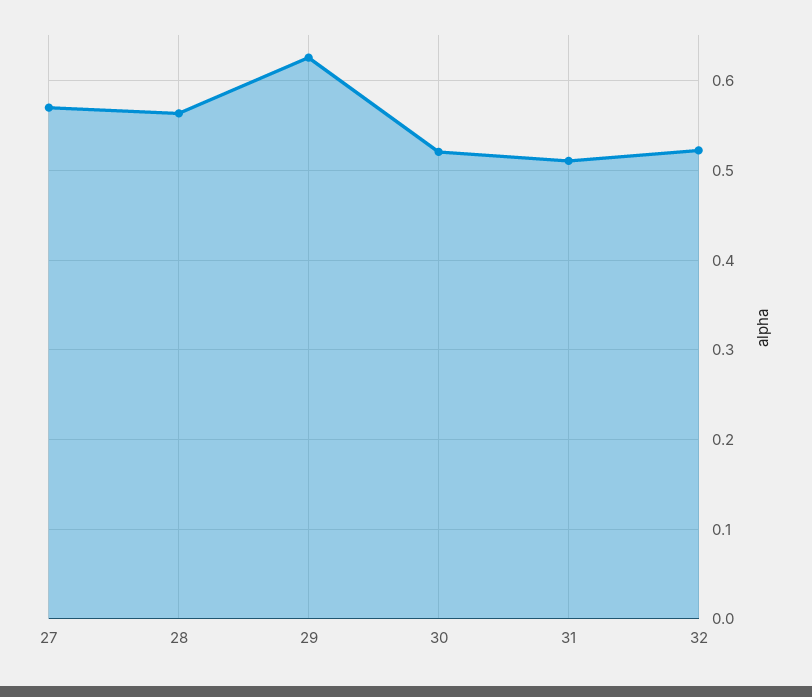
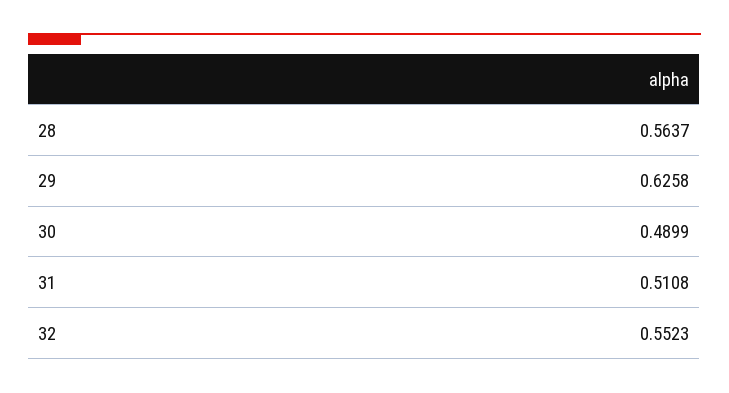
  {
-   "27": 0.57,
    "28": 0.5637,
    "29": 0.6258,
-   "30": 0.52,
+   "30": 0.4899,
    "31": 0.5108,
-   "32": 0.52
+   "32": 0.5523
  }

